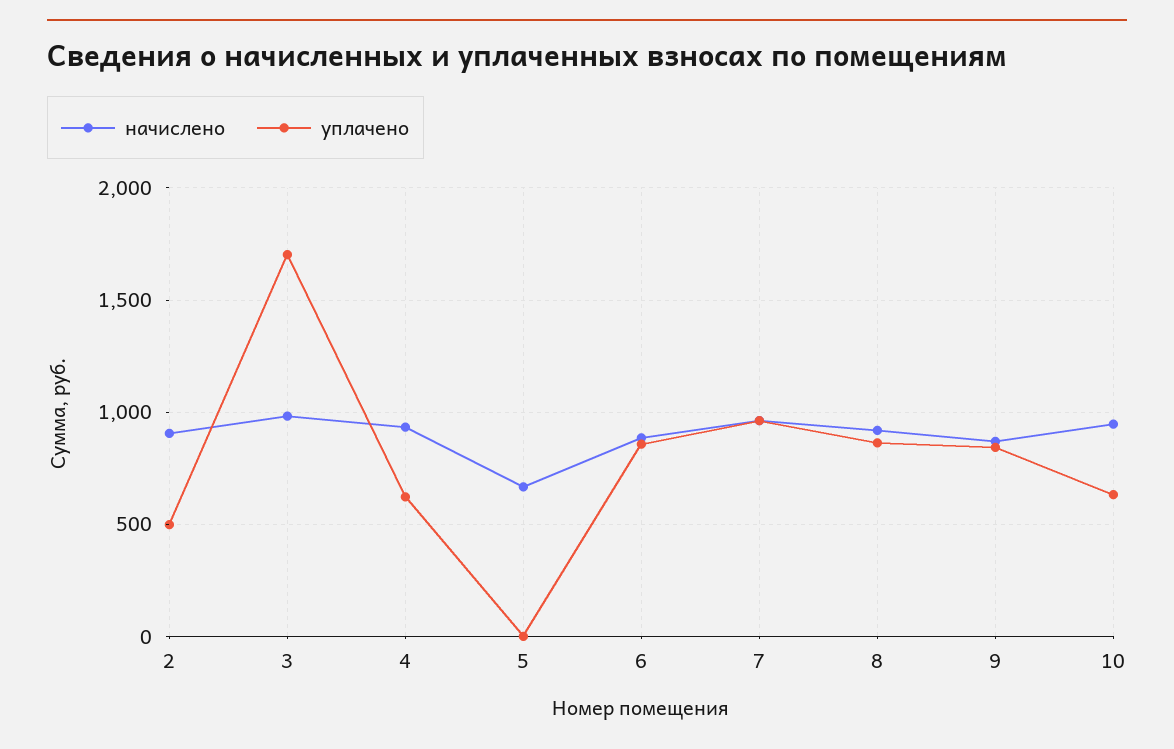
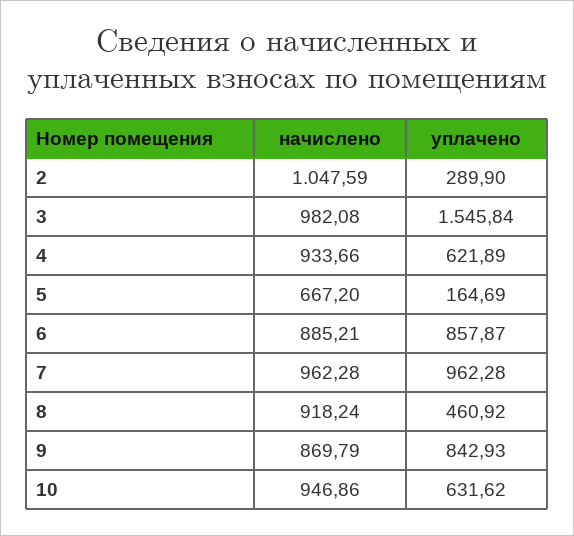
  {
    "начислено": {
-     "2": 900,
+     "2": 1047.59,
      "3": 982.08,
      "4": 933.66,
      "5": 667.2,
      "6": 885.21,
      "7": 962.28,
      "8": 918.24,
      "9": 869.79,
      "10": 946.86
    },
    "уплачено": {
-     "2": 500,
+     "2": 289.9,
-     "3": 1700,
+     "3": 1545.84,
      "4": 621.89,
-     "5": 0,
+     "5": 164.69,
      "6": 857.87,
      "7": 962.28,
-     "8": 850,
+     "8": 460.92,
      "9": 842.93,
      "10": 631.62
    }
  }

